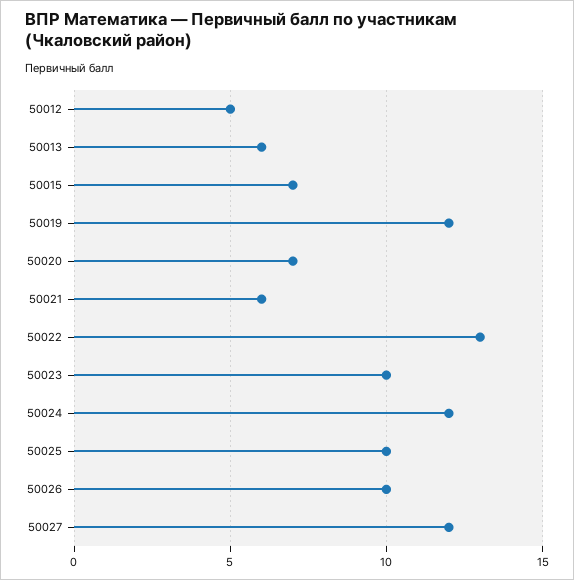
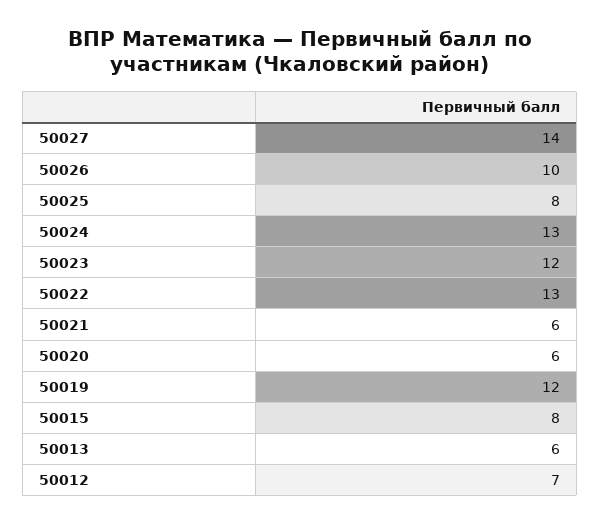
  {
-   "50012": 5,
+   "50012": 7,
    "50013": 6,
-   "50015": 7,
+   "50015": 8,
    "50019": 12,
-   "50020": 7,
+   "50020": 6,
    "50021": 6,
    "50022": 13,
-   "50023": 10,
+   "50023": 12,
-   "50024": 12,
+   "50024": 13,
-   "50025": 10,
+   "50025": 8,
    "50026": 10,
-   "50027": 12
+   "50027": 14
  }

